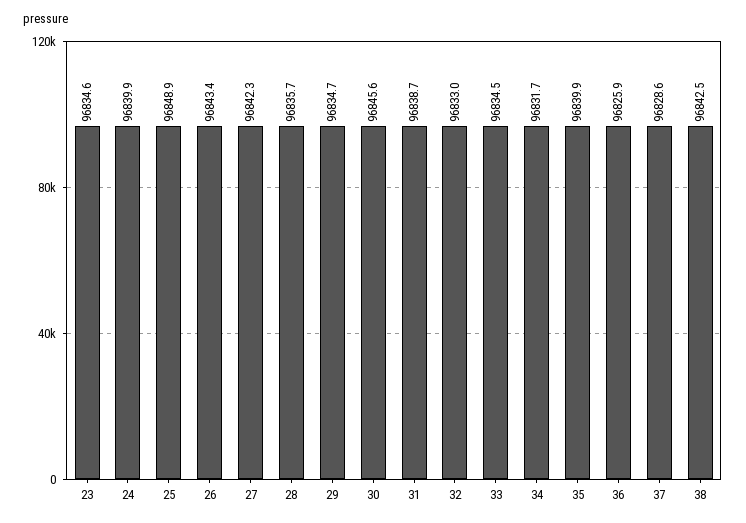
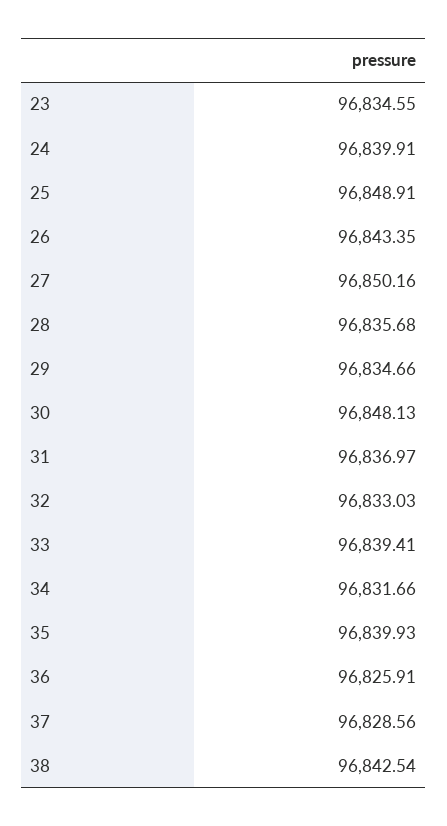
  {
    "23": 96834.55,
    "24": 96839.91,
    "25": 96848.91,
    "26": 96843.35,
-   "27": 96842.3,
+   "27": 96850.16,
    "28": 96835.68,
    "29": 96834.66,
-   "30": 96845.6,
+   "30": 96848.13,
-   "31": 96838.7,
+   "31": 96836.97,
    "32": 96833.03,
-   "33": 96834.5,
+   "33": 96839.41,
    "34": 96831.66,
    "35": 96839.93,
    "36": 96825.91,
    "37": 96828.56,
    "38": 96842.54
  }

